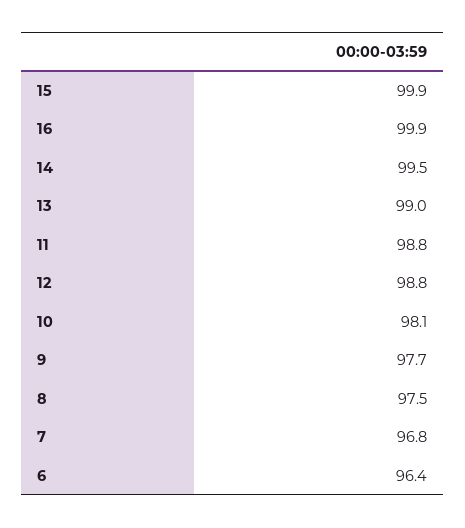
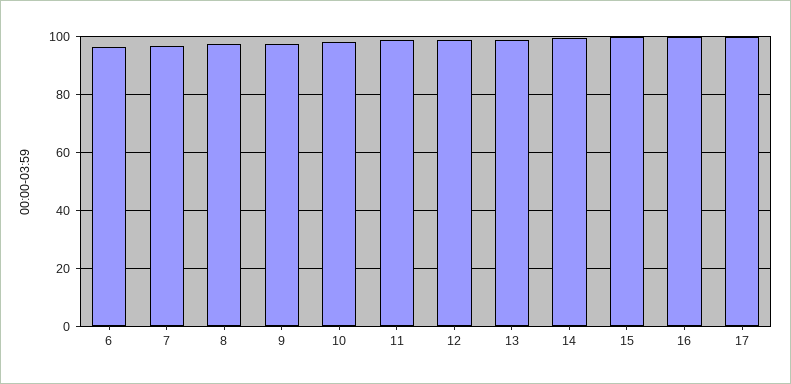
  {
    "15": 99.9,
    "16": 99.9,
    "14": 99.5,
    "13": 99,
    "11": 98.8,
    "12": 98.8,
    "10": 98.1,
    "9": 97.7,
    "8": 97.5,
    "7": 96.8,
-   "6": 96.4
+   "6": 96.4,
+   "17": 100
  }

